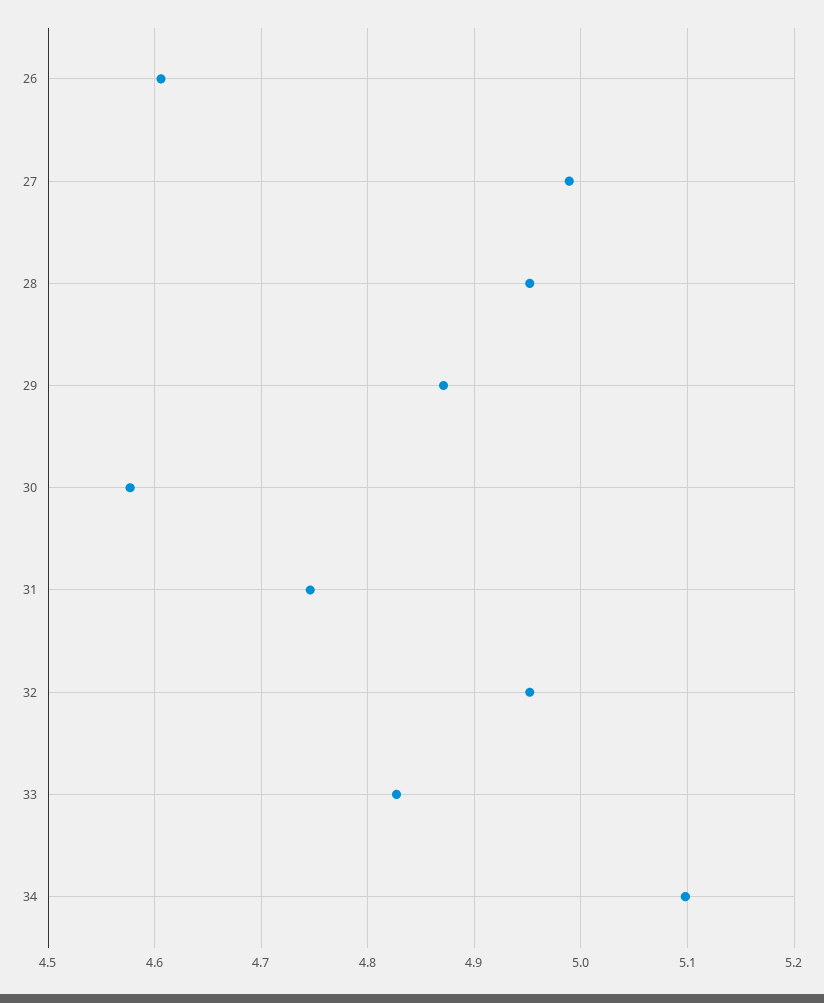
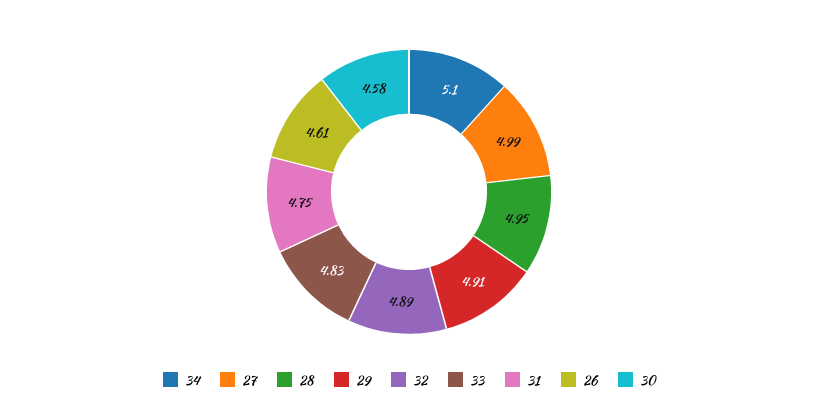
  {
    "26": 4.61,
    "27": 4.99,
    "28": 4.95,
-   "29": 4.87,
+   "29": 4.91,
    "30": 4.58,
    "31": 4.75,
-   "32": 4.95,
+   "32": 4.89,
    "33": 4.83,
    "34": 5.1
  }

